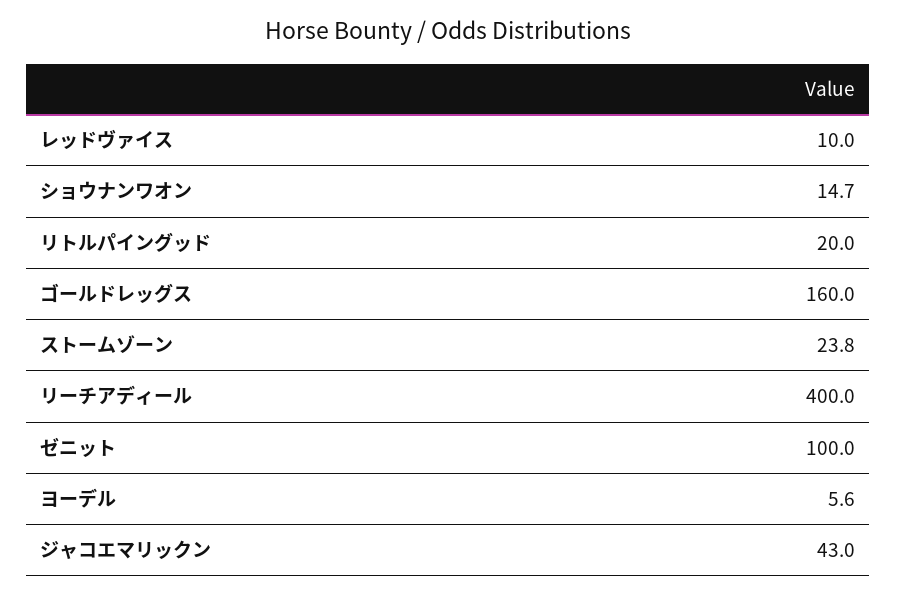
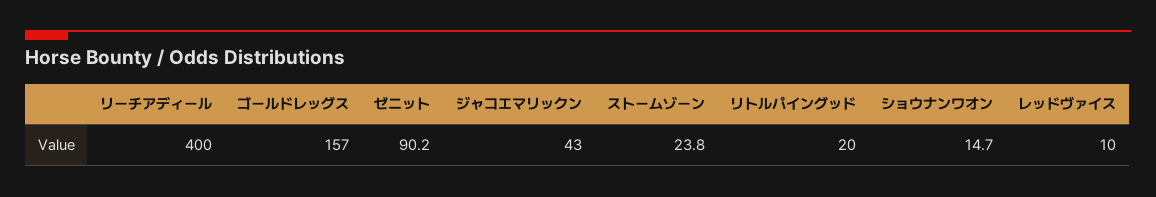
  {
    "レッドヴァイス": 10,
    "ショウナンワオン": 14.7,
    "リトルパイングッド": 20,
-   "ゴールドレッグス": 160,
+   "ゴールドレッグス": 157,
    "ストームゾーン": 23.8,
    "リーチアディール": 400,
-   "ゼニット": 100,
+   "ゼニット": 90.2,
-   "ヨーデル": 5.6,
    "ジャコエマリックン": 43
  }

